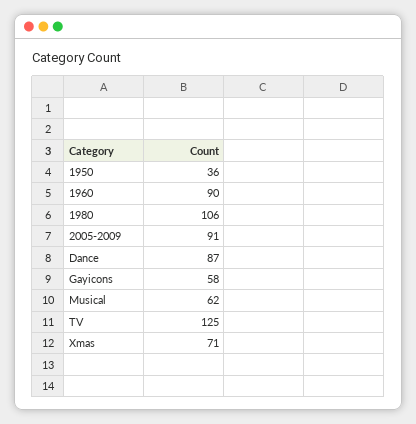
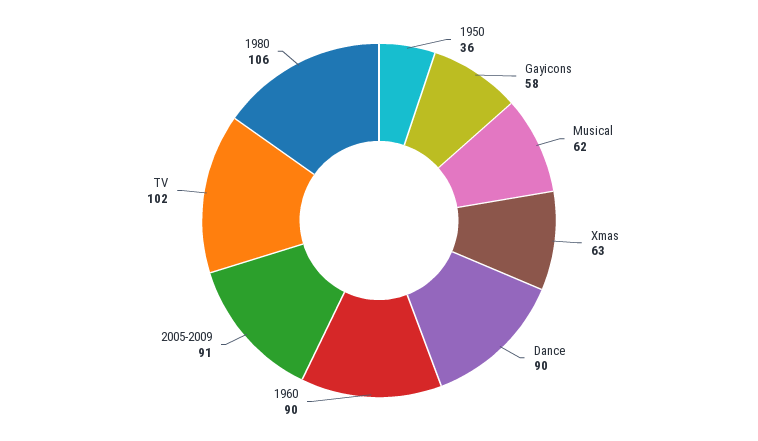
  {
    "1950": 36,
    "1960": 90,
    "1980": 106,
    "2005-2009": 91,
-   "Dance": 87,
+   "Dance": 90,
    "Gayicons": 58,
    "Musical": 62,
-   "TV": 125,
+   "TV": 102,
-   "Xmas": 71
+   "Xmas": 63
  }

